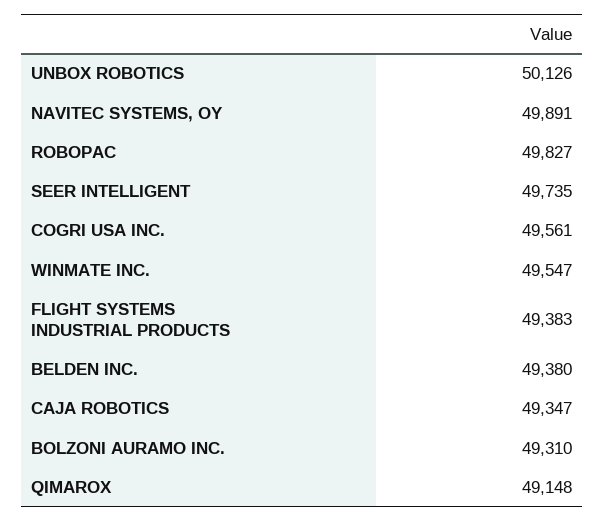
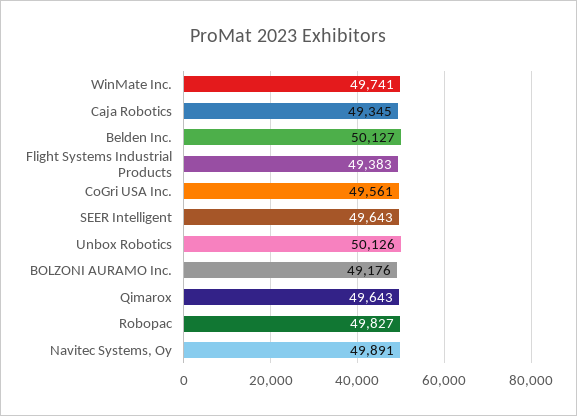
  {
    "UNBOX ROBOTICS": 50126,
    "NAVITEC SYSTEMS, OY": 49891,
    "ROBOPAC": 49827,
-   "SEER INTELLIGENT": 49735,
+   "SEER INTELLIGENT": 49643,
    "COGRI USA INC.": 49561,
-   "WINMATE INC.": 49547,
+   "WINMATE INC.": 49741,
    "FLIGHT SYSTEMS INDUSTRIAL PRODUCTS": 49383,
-   "BELDEN INC.": 49380,
+   "BELDEN INC.": 50127,
-   "CAJA ROBOTICS": 49347,
+   "CAJA ROBOTICS": 49345,
-   "BOLZONI AURAMO INC.": 49310,
+   "BOLZONI AURAMO INC.": 49176,
-   "QIMAROX": 49148
+   "QIMAROX": 49643
  }

